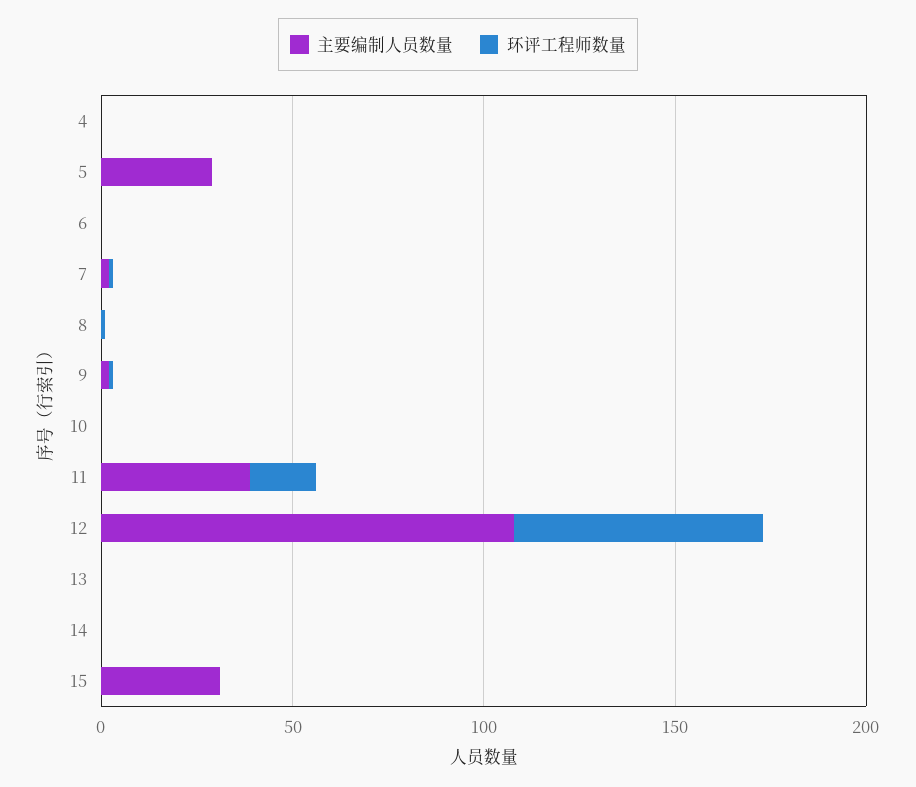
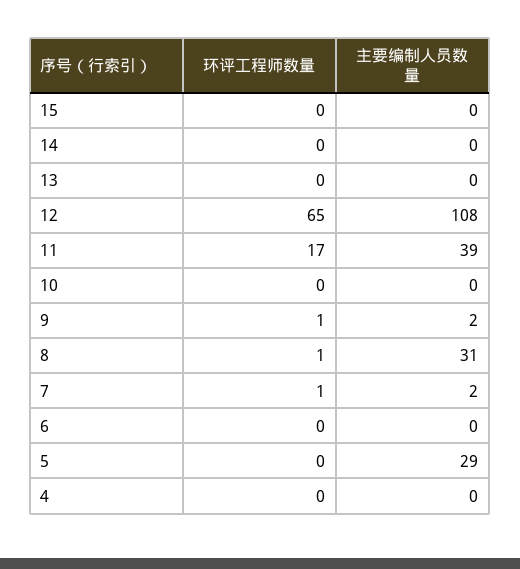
  {
    "主要编制人员数量": {
      "4": 0,
      "5": 29,
      "6": 0,
      "7": 2,
-     "8": 0,
+     "8": 31,
      "9": 2,
      "10": 0,
      "11": 39,
      "12": 108,
      "13": 0,
      "14": 0,
-     "15": 30
+     "15": 0
    },
    "环评工程师数量": {
      "4": 0,
      "5": 0,
      "6": 0,
      "7": 1,
      "8": 1,
      "9": 1,
      "10": 0,
      "11": 17,
      "12": 65,
      "13": 0,
      "14": 0,
      "15": 0
    }
  }

